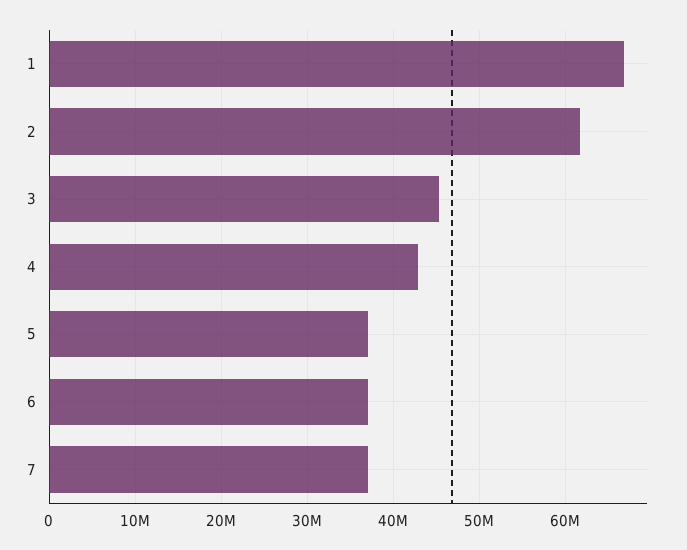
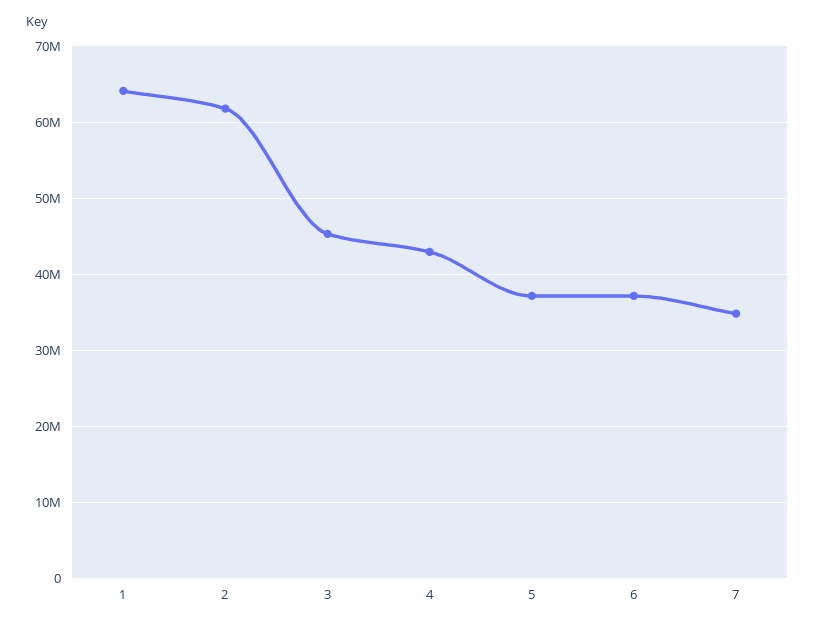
  {
-   "1": 67000000,
+   "1": 64000000,
    "2": 62000000,
    "3": 45000000,
    "4": 43000000,
    "5": 37000000,
    "6": 37000000,
-   "7": 37000000
+   "7": 35000000
  }

